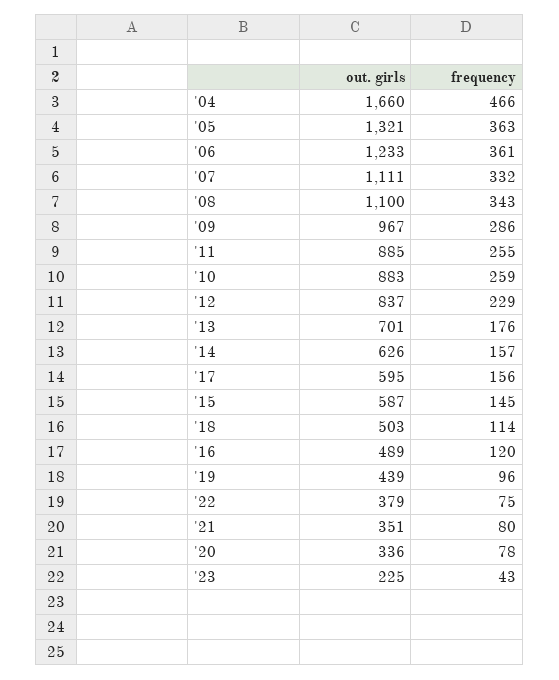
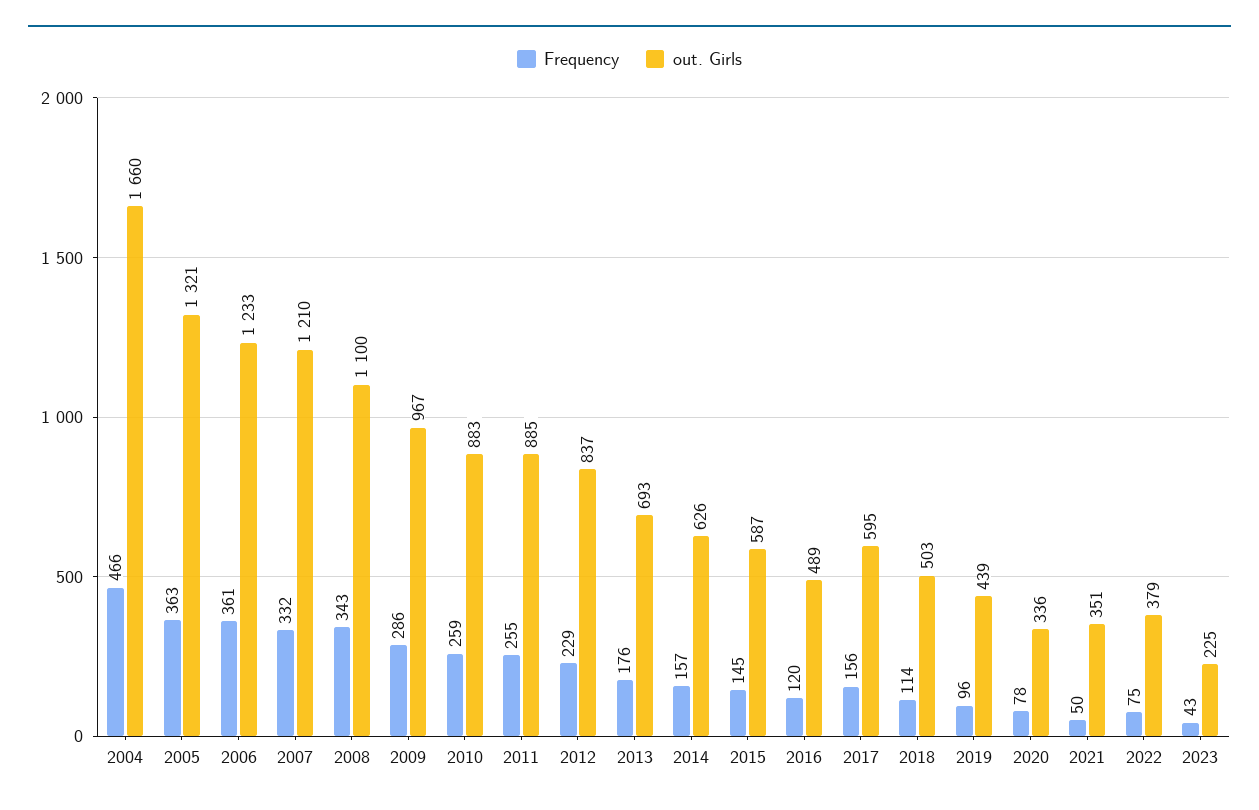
  {
    "out. girls": {
      "'04": 1660,
      "'05": 1321,
      "'06": 1233,
-     "'07": 1111,
+     "'07": 1210,
      "'08": 1100,
      "'09": 967,
      "'11": 885,
      "'10": 883,
      "'12": 837,
-     "'13": 701,
+     "'13": 693,
      "'14": 626,
      "'17": 595,
      "'15": 587,
      "'18": 503,
      "'16": 489,
      "'19": 439,
      "'22": 379,
      "'21": 351,
      "'20": 336,
      "'23": 225
    },
    "frequency": {
      "'04": 466,
      "'05": 363,
      "'06": 361,
      "'07": 332,
      "'08": 343,
      "'09": 286,
      "'11": 255,
      "'10": 259,
      "'12": 229,
      "'13": 176,
      "'14": 157,
      "'17": 156,
      "'15": 145,
      "'18": 114,
      "'16": 120,
      "'19": 96,
      "'22": 75,
-     "'21": 80,
+     "'21": 50,
      "'20": 78,
      "'23": 43
    }
  }

